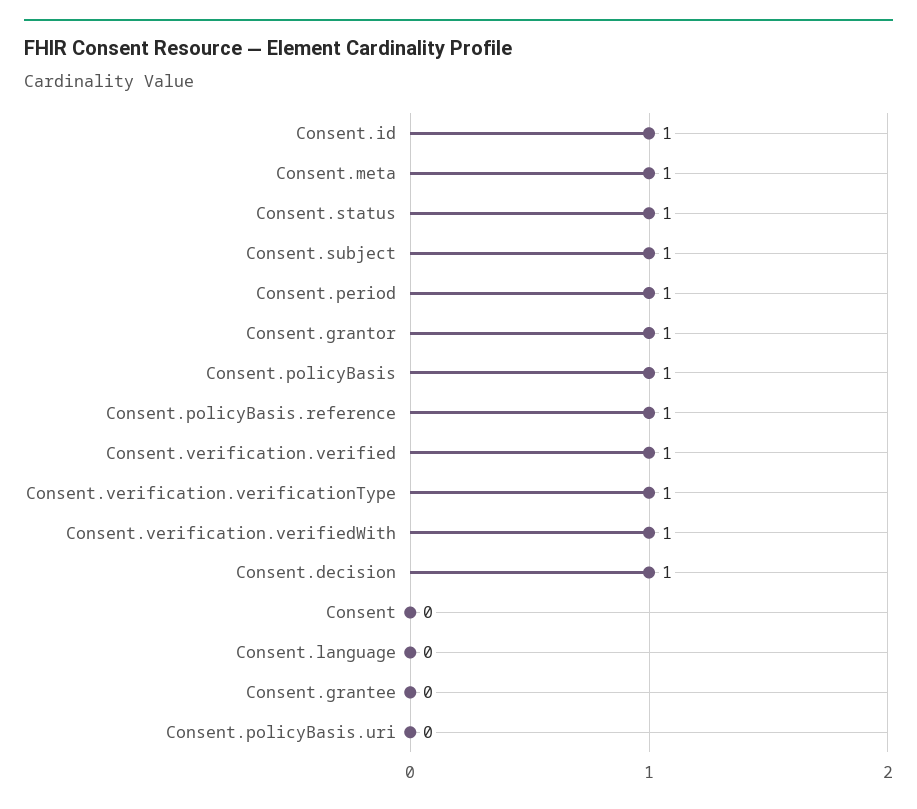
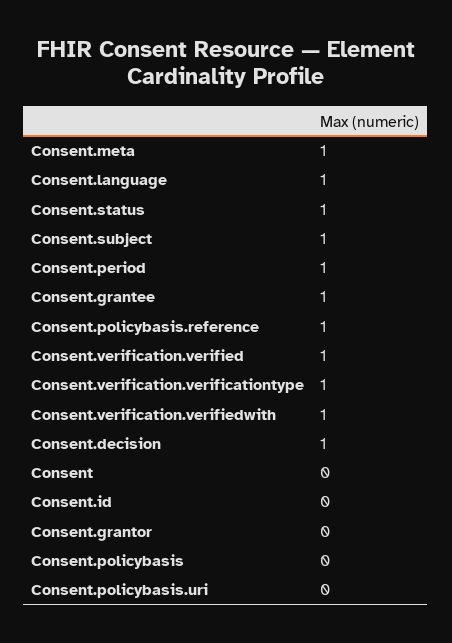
  {
-   "Consent.id": 1,
+   "Consent.id": 0,
    "Consent.meta": 1,
    "Consent.status": 1,
    "Consent.subject": 1,
    "Consent.period": 1,
-   "Consent.grantor": 1,
+   "Consent.grantor": 0,
-   "Consent.policyBasis": 1,
+   "Consent.policyBasis": 0,
    "Consent.policyBasis.reference": 1,
    "Consent.verification.verified": 1,
    "Consent.verification.verificationType": 1,
    "Consent.verification.verifiedWith": 1,
    "Consent.decision": 1,
    "Consent": 0,
-   "Consent.language": 0,
+   "Consent.language": 1,
-   "Consent.grantee": 0,
+   "Consent.grantee": 1,
    "Consent.policyBasis.uri": 0
  }

